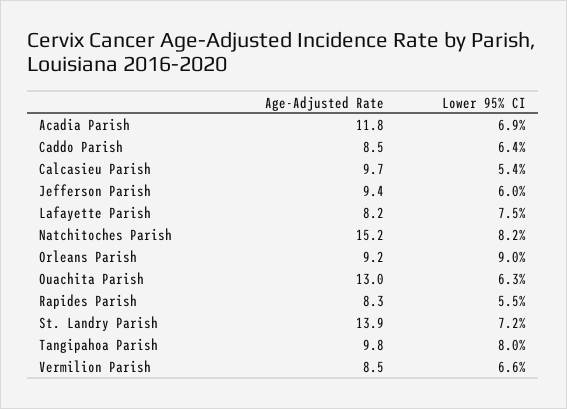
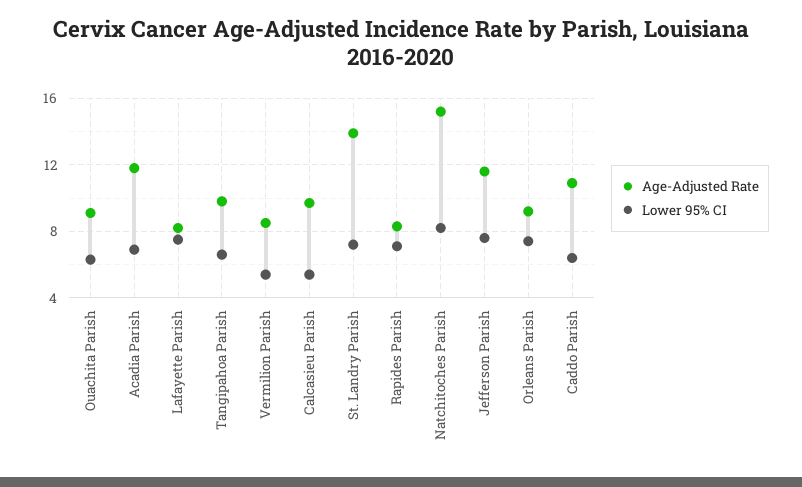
  {
    "Age-Adjusted Rate": {
      "Acadia Parish": 11.8,
-     "Caddo Parish": 8.5,
+     "Caddo Parish": 11,
      "Calcasieu Parish": 9.7,
-     "Jefferson Parish": 9.4,
+     "Jefferson Parish": 11.5,
      "Lafayette Parish": 8.2,
      "Natchitoches Parish": 15.2,
      "Orleans Parish": 9.2,
-     "Ouachita Parish": 13,
+     "Ouachita Parish": 9,
      "Rapides Parish": 8.3,
      "St. Landry Parish": 13.9,
      "Tangipahoa Parish": 9.8,
      "Vermilion Parish": 8.5
    },
    "Lower 95% CI": {
      "Acadia Parish": 6.9,
      "Caddo Parish": 6.4,
      "Calcasieu Parish": 5.4,
-     "Jefferson Parish": 6,
+     "Jefferson Parish": 7.5,
      "Lafayette Parish": 7.5,
      "Natchitoches Parish": 8.2,
-     "Orleans Parish": 9,
+     "Orleans Parish": 7.5,
      "Ouachita Parish": 6.3,
-     "Rapides Parish": 5.5,
+     "Rapides Parish": 7,
      "St. Landry Parish": 7.2,
-     "Tangipahoa Parish": 8,
+     "Tangipahoa Parish": 6.5,
-     "Vermilion Parish": 6.6
+     "Vermilion Parish": 5.5
    }
  }

